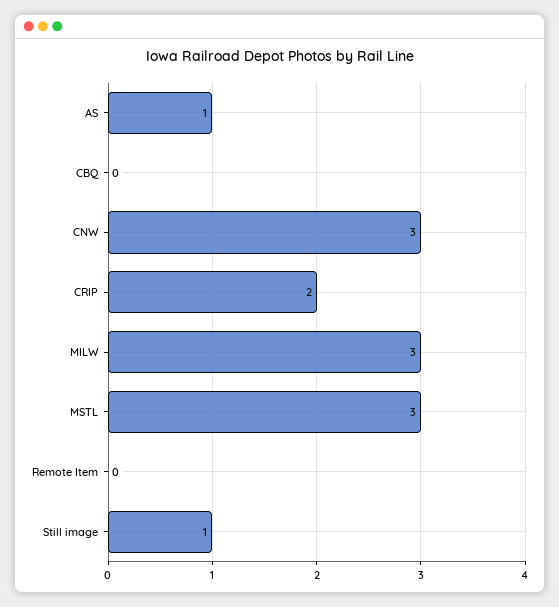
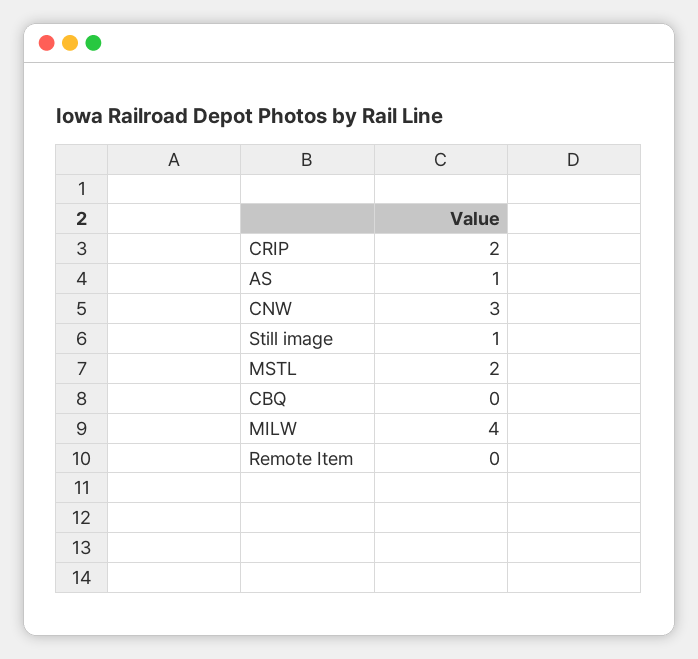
  {
    "AS": 1,
    "CBQ": 0,
    "CNW": 3,
    "CRIP": 2,
-   "MILW": 3,
+   "MILW": 4,
-   "MSTL": 3,
+   "MSTL": 2,
    "Remote Item": 0,
    "Still image": 1
  }

